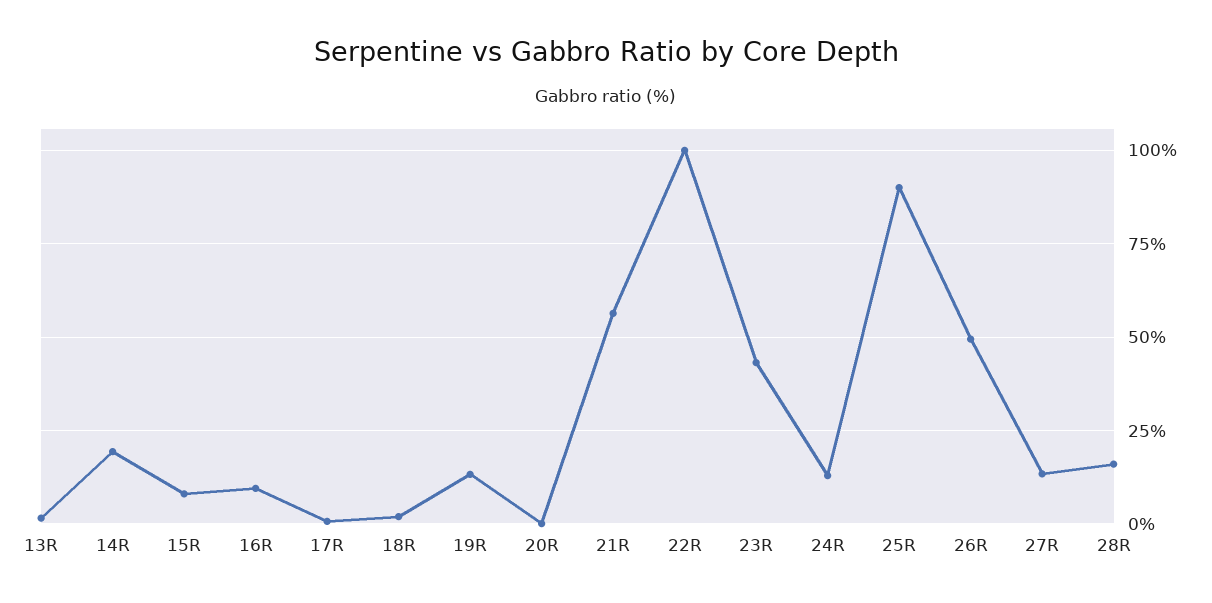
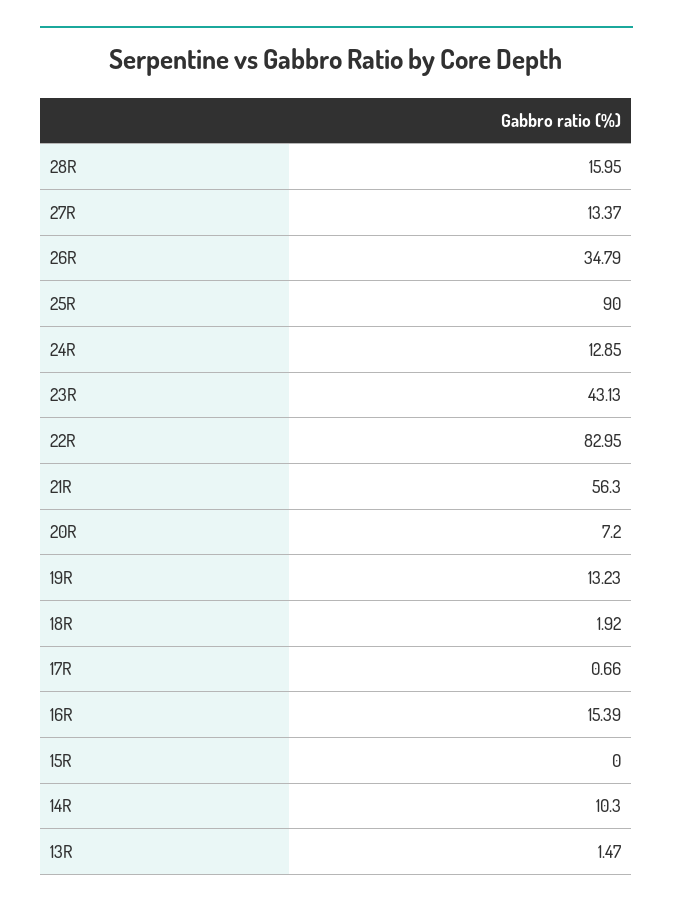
  {
    "13R": 1.47,
-   "14R": 20,
+   "14R": 10.3,
-   "15R": 7.5,
+   "15R": 0,
-   "16R": 10,
+   "16R": 15.39,
    "17R": 0.66,
    "18R": 1.92,
    "19R": 13.23,
-   "20R": 0,
+   "20R": 7.2,
    "21R": 56.3,
-   "22R": 100,
+   "22R": 82.95,
    "23R": 43.13,
    "24R": 12.85,
    "25R": 90,
-   "26R": 50,
+   "26R": 34.79,
    "27R": 13.37,
    "28R": 15.95
  }

